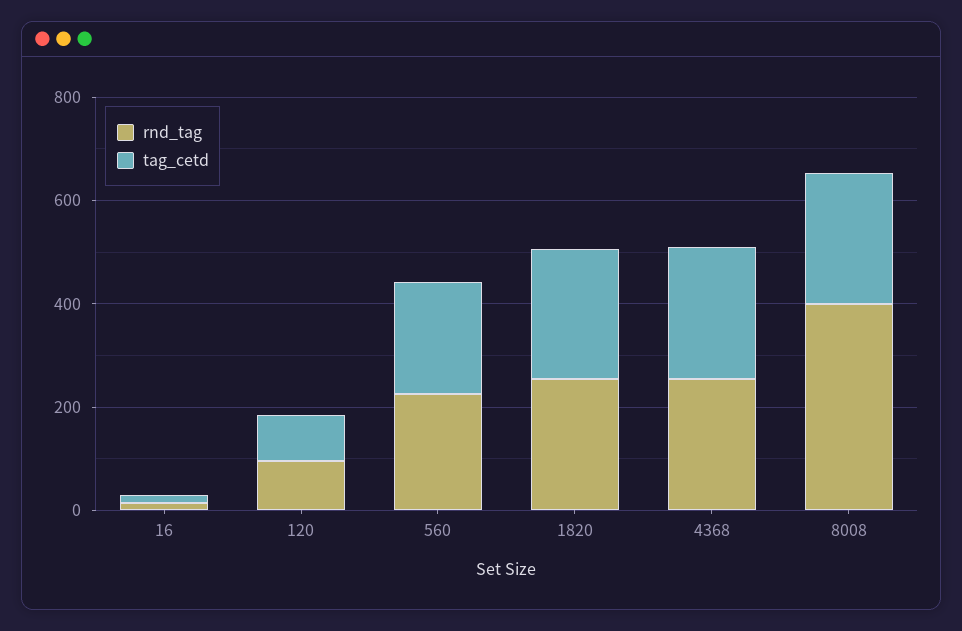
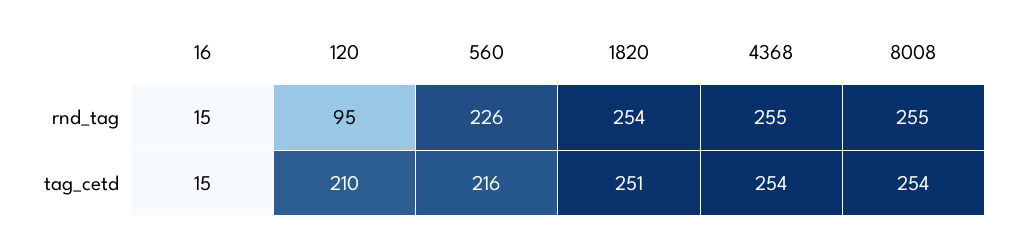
  {
    "rnd_tag": {
      "16": 15,
      "120": 95,
      "560": 226,
      "1820": 254,
      "4368": 255,
-     "8008": 400
+     "8008": 255
    },
    "tag_cetd": {
      "16": 15,
-     "120": 100,
+     "120": 210,
      "560": 216,
      "1820": 251,
      "4368": 254,
      "8008": 254
    }
  }

